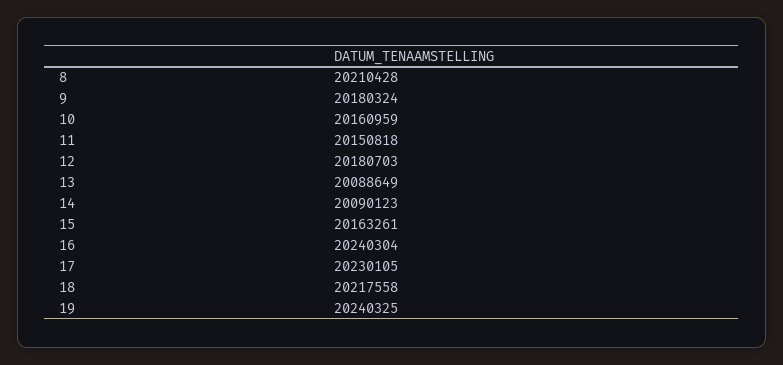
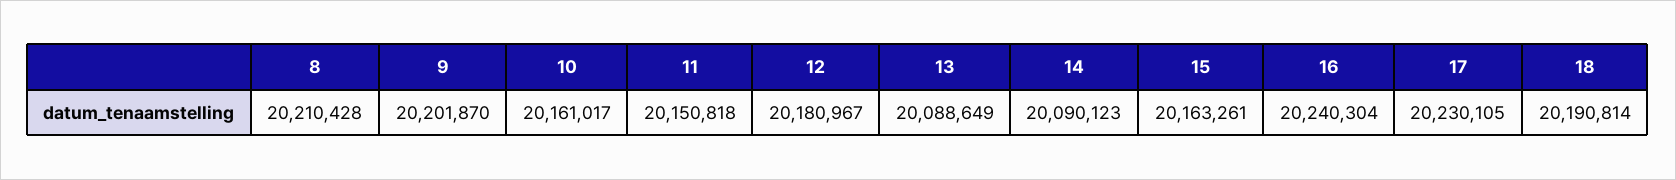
  {
    "8": 20210428,
-   "9": 20180324,
+   "9": 20201870,
-   "10": 20160959,
+   "10": 20161017,
    "11": 20150818,
-   "12": 20180703,
+   "12": 20180967,
    "13": 20088649,
    "14": 20090123,
    "15": 20163261,
    "16": 20240304,
    "17": 20230105,
-   "18": 20217558,
+   "18": 20190814
-   "19": 20240325
  }

